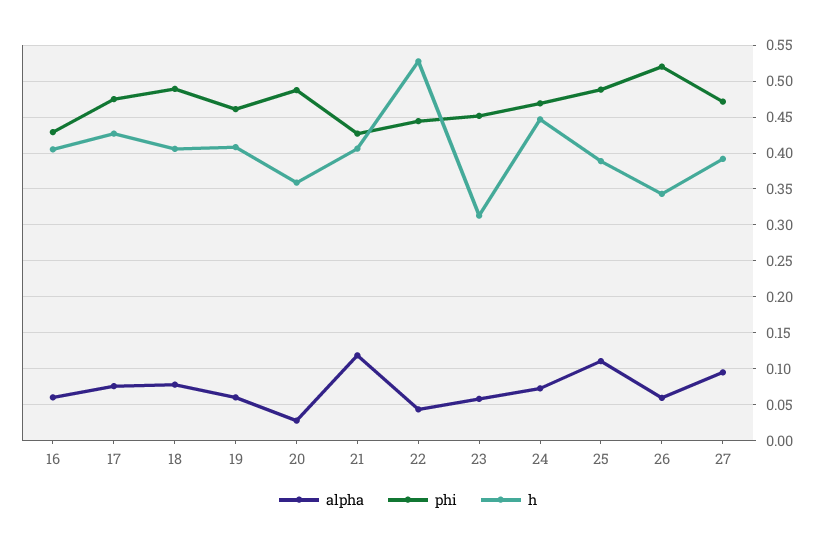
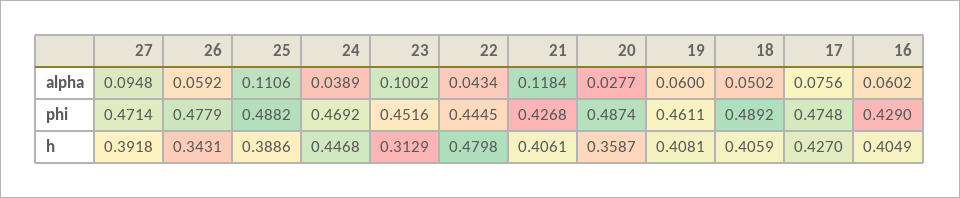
  {
    "alpha": {
      "16": 0.0602,
      "17": 0.0756,
-     "18": 0.08,
+     "18": 0.0502,
      "19": 0.06,
      "20": 0.0277,
      "21": 0.1184,
      "22": 0.0434,
-     "23": 0.06,
+     "23": 0.1002,
-     "24": 0.07,
+     "24": 0.0389,
      "25": 0.1106,
      "26": 0.0592,
      "27": 0.0948
    },
    "phi": {
      "16": 0.429,
      "17": 0.4748,
      "18": 0.4892,
      "19": 0.4611,
      "20": 0.4874,
      "21": 0.4268,
      "22": 0.4445,
      "23": 0.4516,
      "24": 0.4692,
      "25": 0.4882,
-     "26": 0.52,
+     "26": 0.4779,
      "27": 0.4714
    },
    "h": {
      "16": 0.4049,
      "17": 0.427,
      "18": 0.4059,
      "19": 0.4081,
      "20": 0.3587,
      "21": 0.4061,
-     "22": 0.53,
+     "22": 0.4798,
      "23": 0.3129,
      "24": 0.4468,
      "25": 0.3886,
      "26": 0.3431,
      "27": 0.3918
    }
  }

